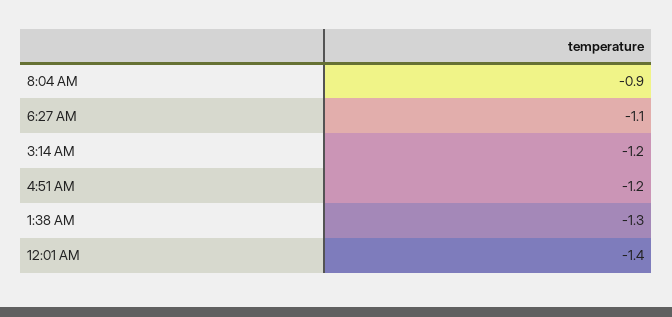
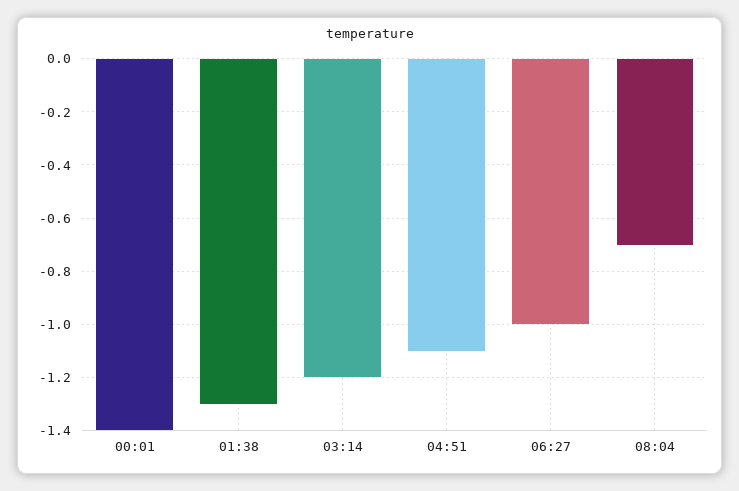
  {
-   "8:04 AM": -0.9,
+   "8:04 AM": -0.7,
-   "6:27 AM": -1.1,
+   "6:27 AM": -1,
    "3:14 AM": -1.2,
-   "4:51 AM": -1.2,
+   "4:51 AM": -1.1,
    "1:38 AM": -1.3,
    "12:01 AM": -1.4
  }

